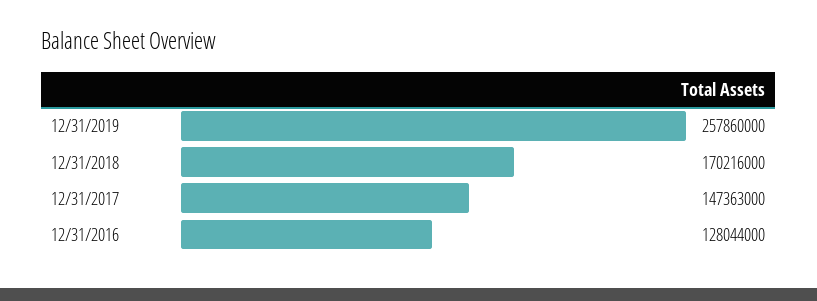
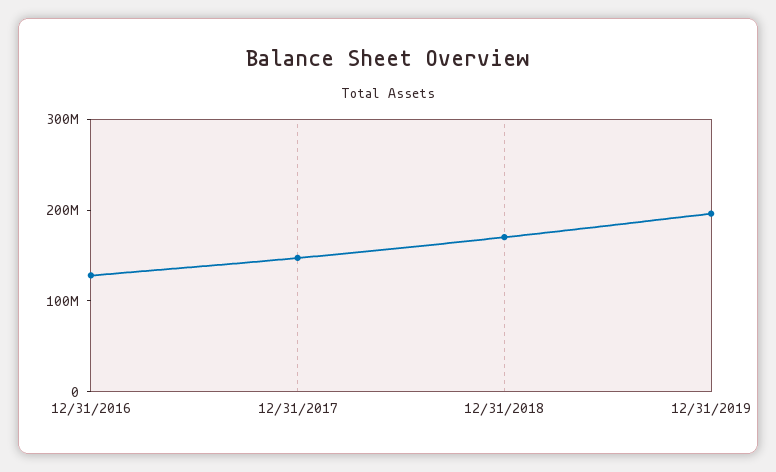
  {
-   "12/31/2019": 257860000,
+   "12/31/2019": 200000000,
    "12/31/2018": 170216000,
    "12/31/2017": 147363000,
    "12/31/2016": 128044000
  }

